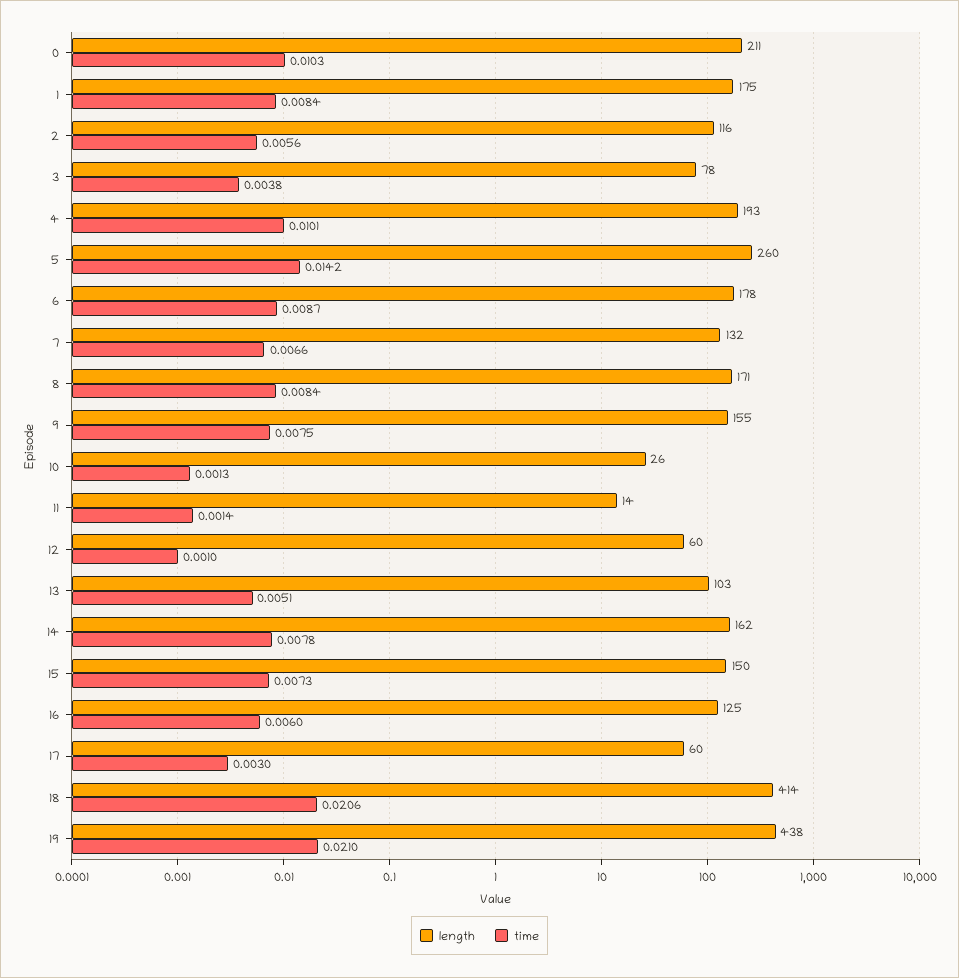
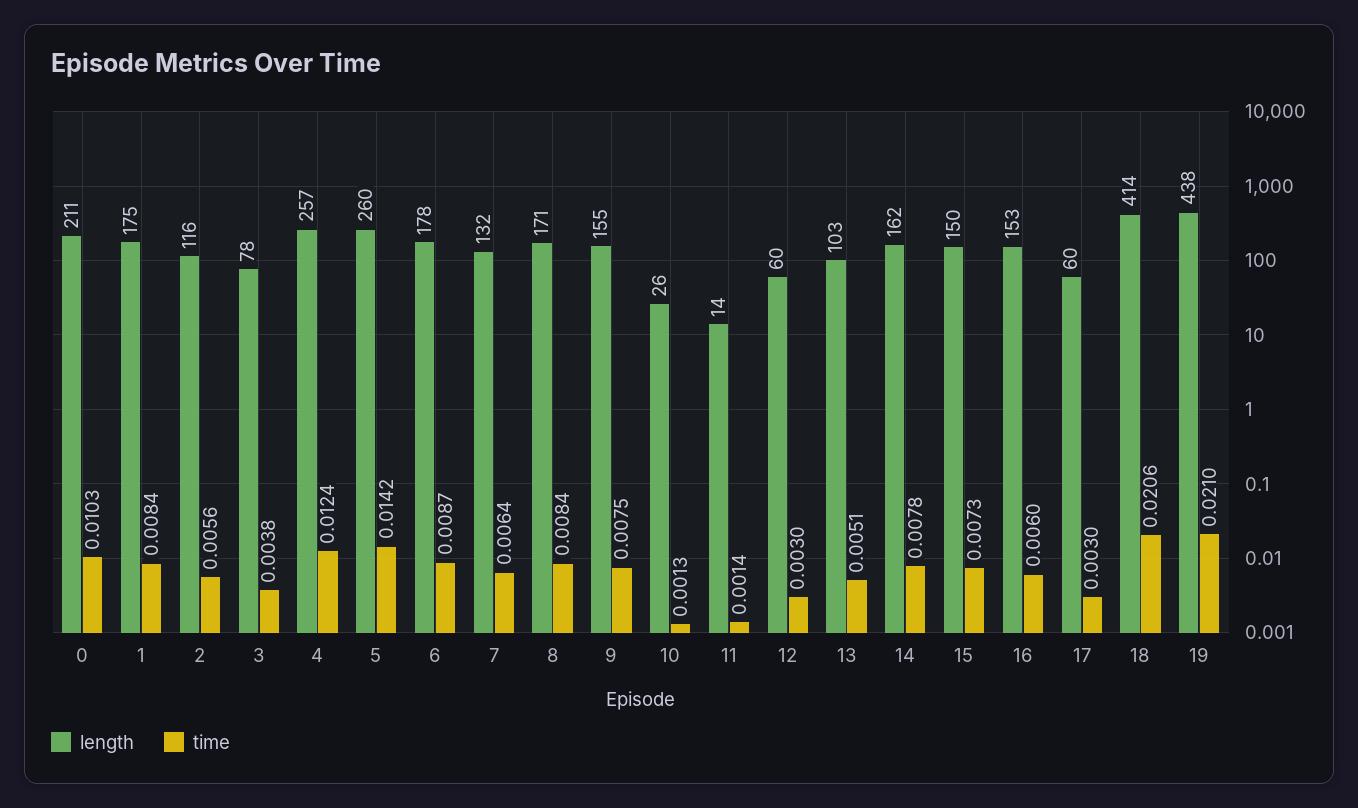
  {
    "length": {
      "0": 211,
      "1": 175,
      "2": 116,
      "3": 78,
-     "4": 193,
+     "4": 257,
      "5": 260,
      "6": 178,
      "7": 132,
      "8": 171,
      "9": 155,
      "10": 26,
      "11": 14,
      "12": 60,
      "13": 103,
      "14": 162,
      "15": 150,
-     "16": 125,
+     "16": 153,
      "17": 60,
      "18": 414,
      "19": 438
    },
    "time": {
      "0": 0.0103,
      "1": 0.0084,
      "2": 0.0056,
      "3": 0.0038,
-     "4": 0.0101,
+     "4": 0.0124,
      "5": 0.0142,
      "6": 0.0087,
-     "7": 0.0066,
+     "7": 0.0064,
      "8": 0.0084,
      "9": 0.0075,
      "10": 0.0013,
      "11": 0.0014,
-     "12": 0.001,
+     "12": 0.003,
      "13": 0.0051,
      "14": 0.0078,
      "15": 0.0073,
      "16": 0.006,
      "17": 0.003,
      "18": 0.0206,
      "19": 0.021
    }
  }

